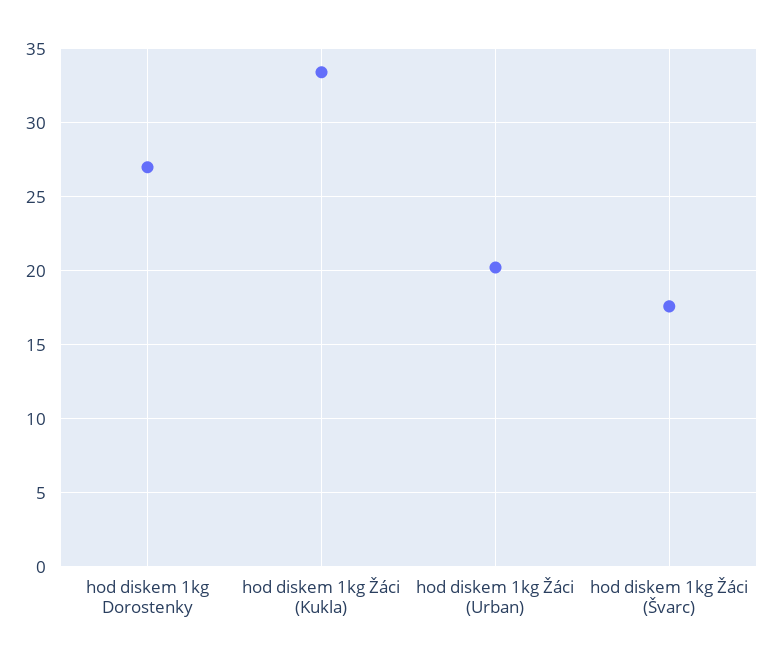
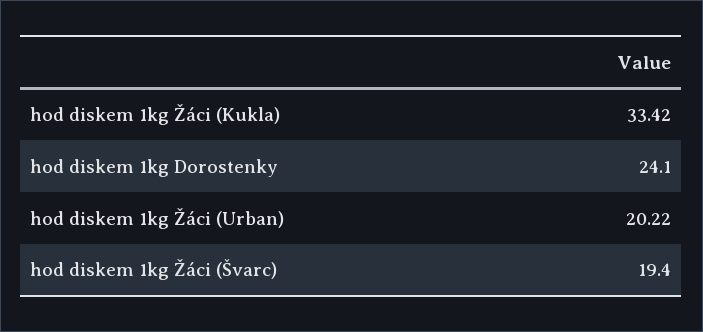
  {
-   "hod diskem 1kg Dorostenky": 27,
+   "hod diskem 1kg Dorostenky": 24.1,
    "hod diskem 1kg Žáci (Kukla)": 33.42,
    "hod diskem 1kg Žáci (Urban)": 20.22,
-   "hod diskem 1kg Žáci (Švarc)": 17.5
+   "hod diskem 1kg Žáci (Švarc)": 19.4
  }

